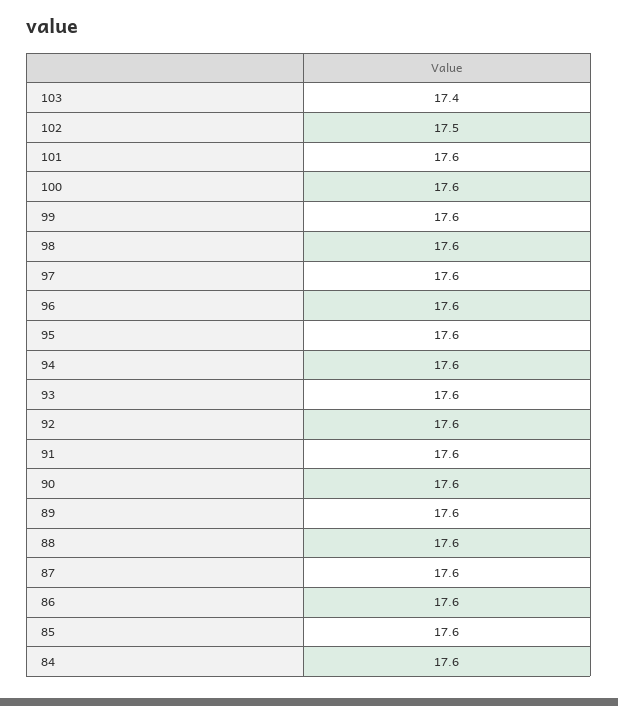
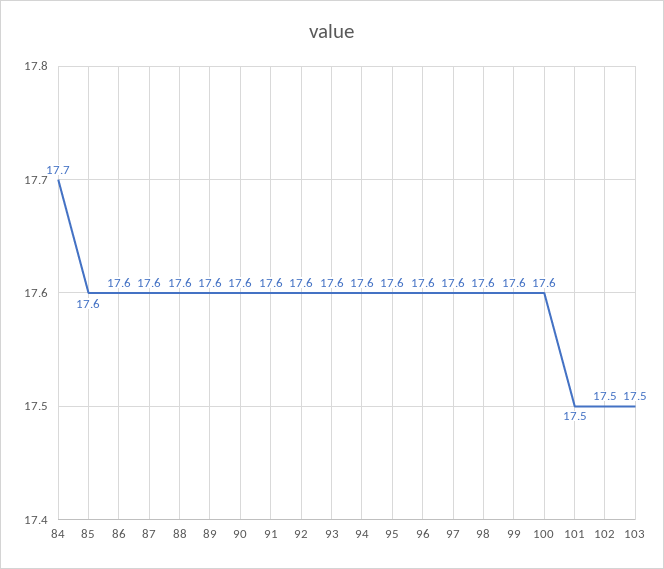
  {
-   "103": 17.4,
+   "103": 17.5,
    "102": 17.5,
-   "101": 17.6,
+   "101": 17.5,
    "100": 17.6,
    "99": 17.6,
    "98": 17.6,
    "97": 17.6,
    "96": 17.6,
    "95": 17.6,
    "94": 17.6,
    "93": 17.6,
    "92": 17.6,
    "91": 17.6,
    "90": 17.6,
    "89": 17.6,
    "88": 17.6,
    "87": 17.6,
    "86": 17.6,
    "85": 17.6,
-   "84": 17.6
+   "84": 17.7
  }

